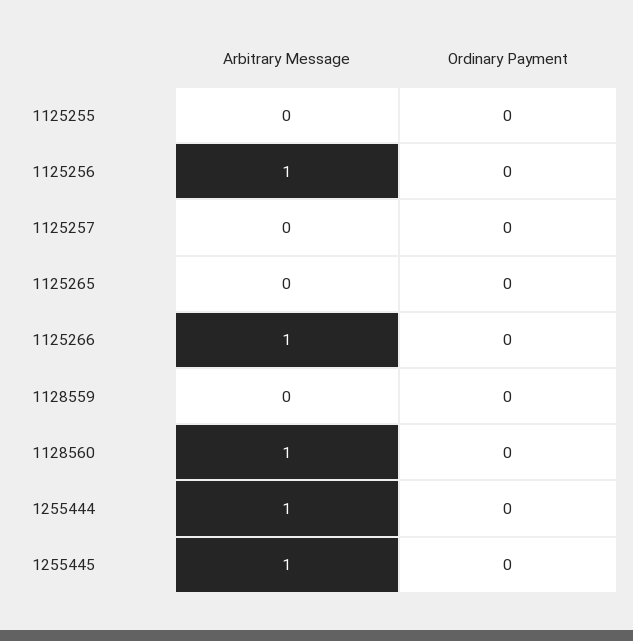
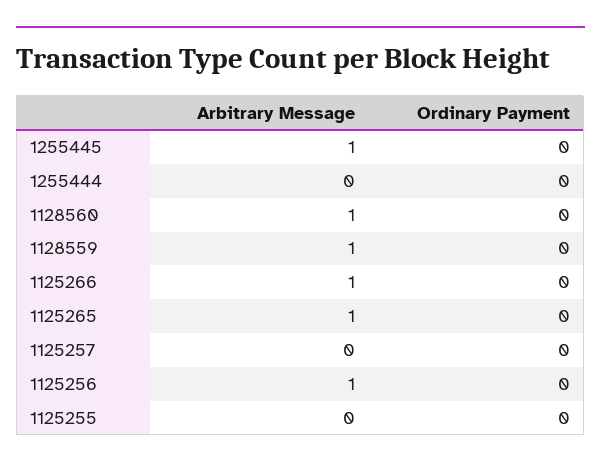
  {
    "Arbitrary Message": {
      "1125255": 0,
      "1125256": 1,
      "1125257": 0,
-     "1125265": 0,
+     "1125265": 1,
      "1125266": 1,
-     "1128559": 0,
+     "1128559": 1,
      "1128560": 1,
-     "1255444": 1,
+     "1255444": 0,
      "1255445": 1
    },
    "Ordinary Payment": {
      "1125255": 0,
      "1125256": 0,
      "1125257": 0,
      "1125265": 0,
      "1125266": 0,
      "1128559": 0,
      "1128560": 0,
      "1255444": 0,
      "1255445": 0
    }
  }

